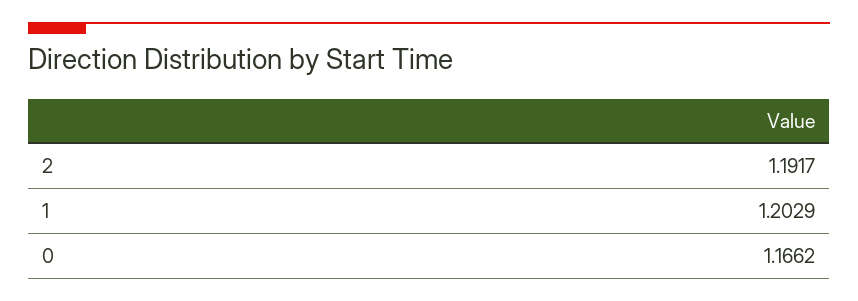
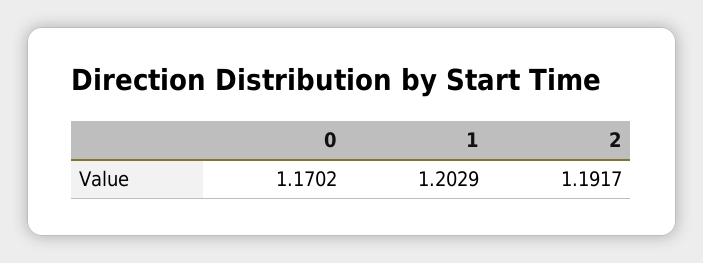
  {
    "2": 1.1917,
    "1": 1.2029,
-   "0": 1.1662
+   "0": 1.1702
  }

